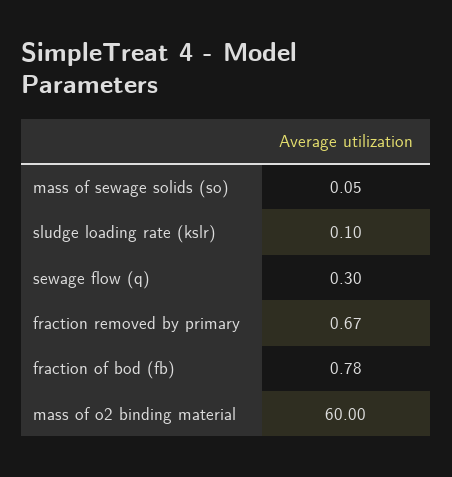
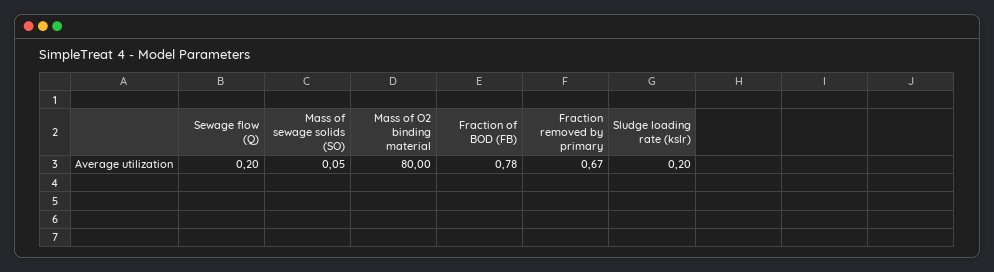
  {
    "mass of sewage solids (so)": 0.05,
-   "sludge loading rate (kslr)": 0.1,
+   "sludge loading rate (kslr)": 0.2,
-   "sewage flow (q)": 0.3,
+   "sewage flow (q)": 0.2,
    "fraction removed by primary": 0.67,
    "fraction of bod (fb)": 0.78,
-   "mass of o2 binding material": 60
+   "mass of o2 binding material": 80
  }

